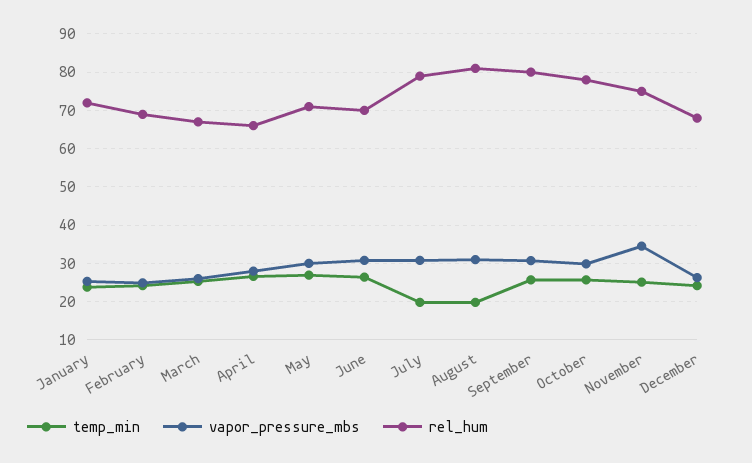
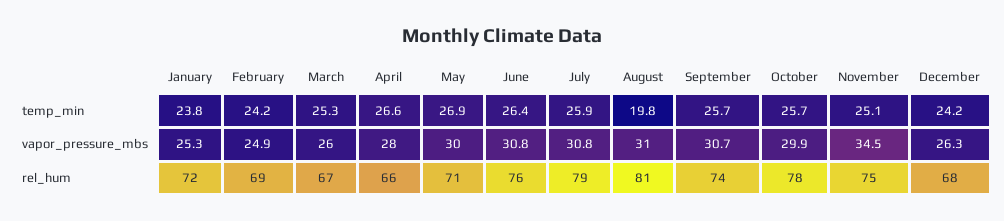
  {
    "temp_min": {
      "January": 23.8,
      "February": 24.2,
      "March": 25.3,
      "April": 26.6,
      "May": 26.9,
      "June": 26.4,
-     "July": 20,
+     "July": 25.9,
      "August": 19.8,
      "September": 25.7,
      "October": 25.7,
      "November": 25.1,
      "December": 24.2
    },
    "vapor_pressure_mbs": {
      "January": 25.3,
      "February": 24.9,
      "March": 26,
      "April": 28,
      "May": 30,
      "June": 30.8,
      "July": 30.8,
      "August": 31,
      "September": 30.7,
      "October": 29.9,
      "November": 34.5,
      "December": 26.3
    },
    "rel_hum": {
      "January": 72,
      "February": 69,
      "March": 67,
      "April": 66,
      "May": 71,
-     "June": 70,
+     "June": 76,
      "July": 79,
      "August": 81,
-     "September": 80,
+     "September": 74,
      "October": 78,
      "November": 75,
      "December": 68
    }
  }

